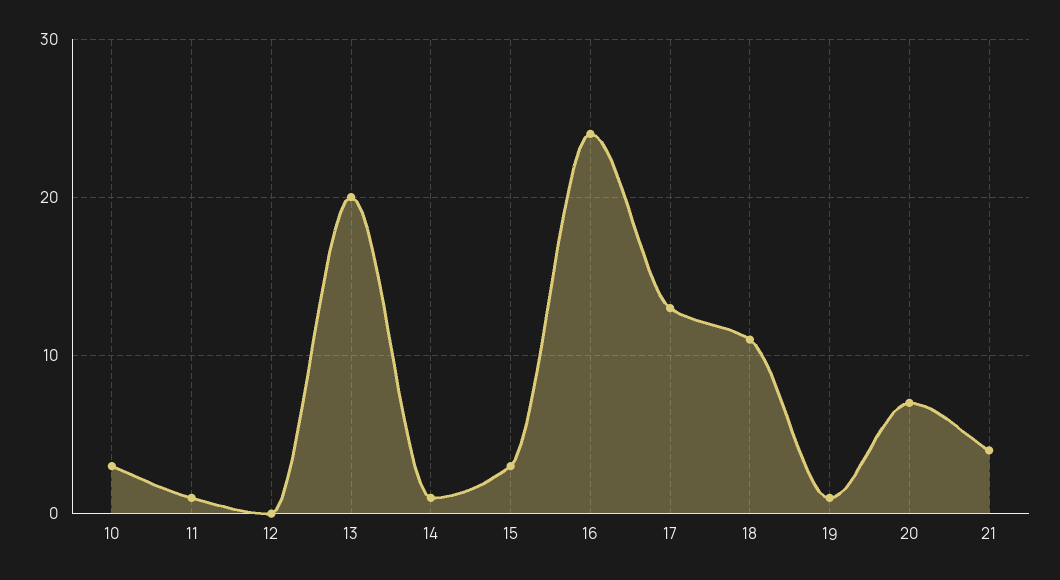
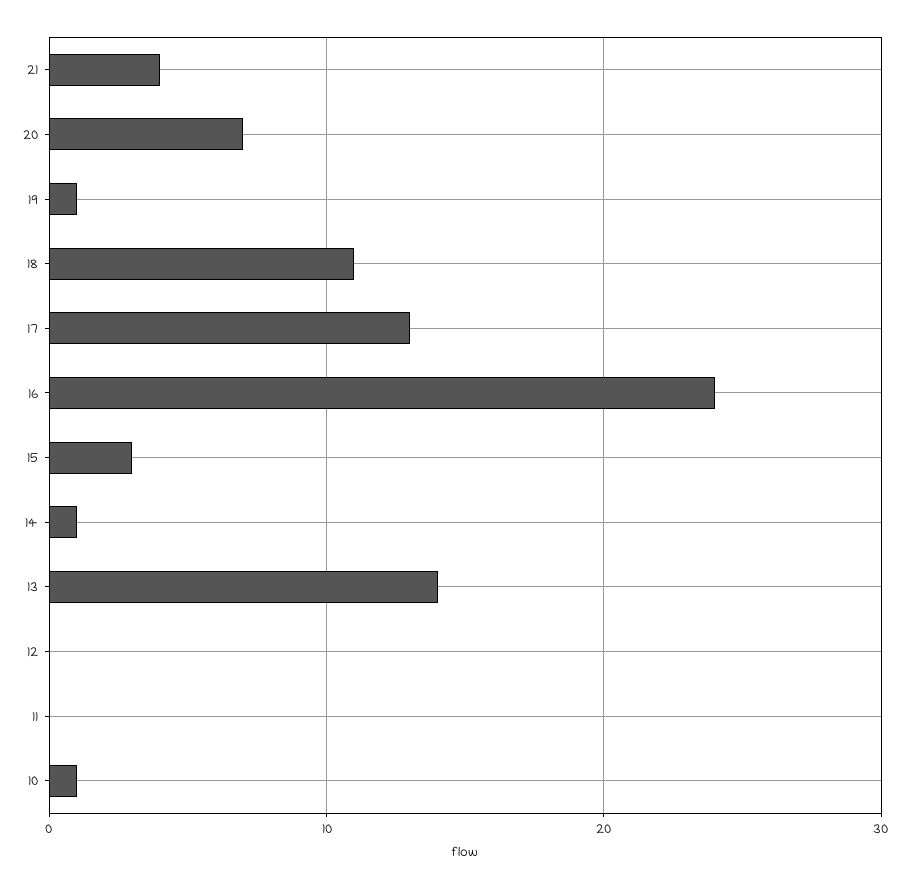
  {
-   "10": 3,
+   "10": 1,
-   "11": 1,
+   "11": 0,
    "12": 0,
-   "13": 20,
+   "13": 14,
    "14": 1,
    "15": 3,
    "16": 24,
    "17": 13,
    "18": 11,
    "19": 1,
    "20": 7,
    "21": 4
  }

